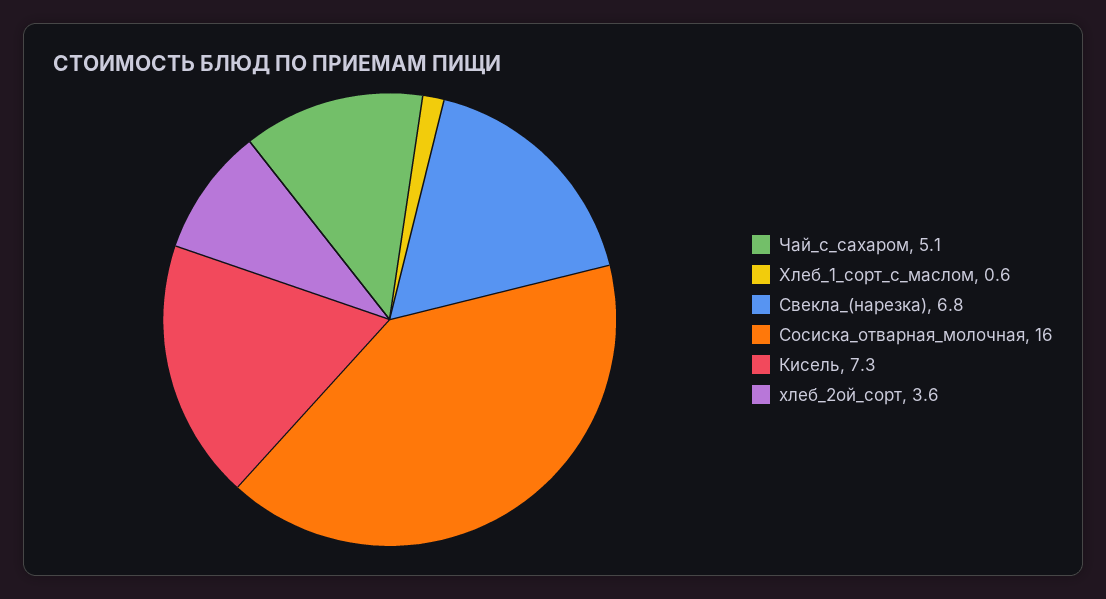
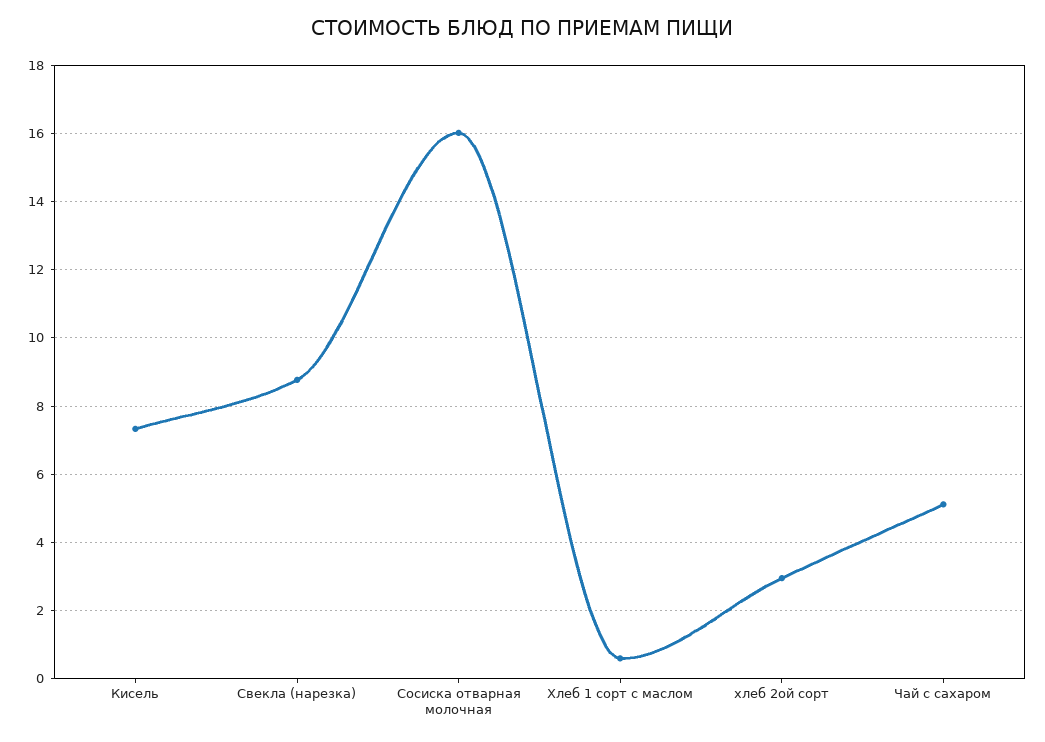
  {
    "Чай_с_сахаром": 5.1,
    "Хлеб_1_сорт_с_маслом": 0.6,
-   "Свекла_(нарезка)": 6.8,
+   "Свекла_(нарезка)": 8.8,
    "Сосиска_отварная_молочная": 16,
    "Кисель": 7.3,
-   "хлеб_2ой_сорт": 3.6
+   "хлеб_2ой_сорт": 3
  }

